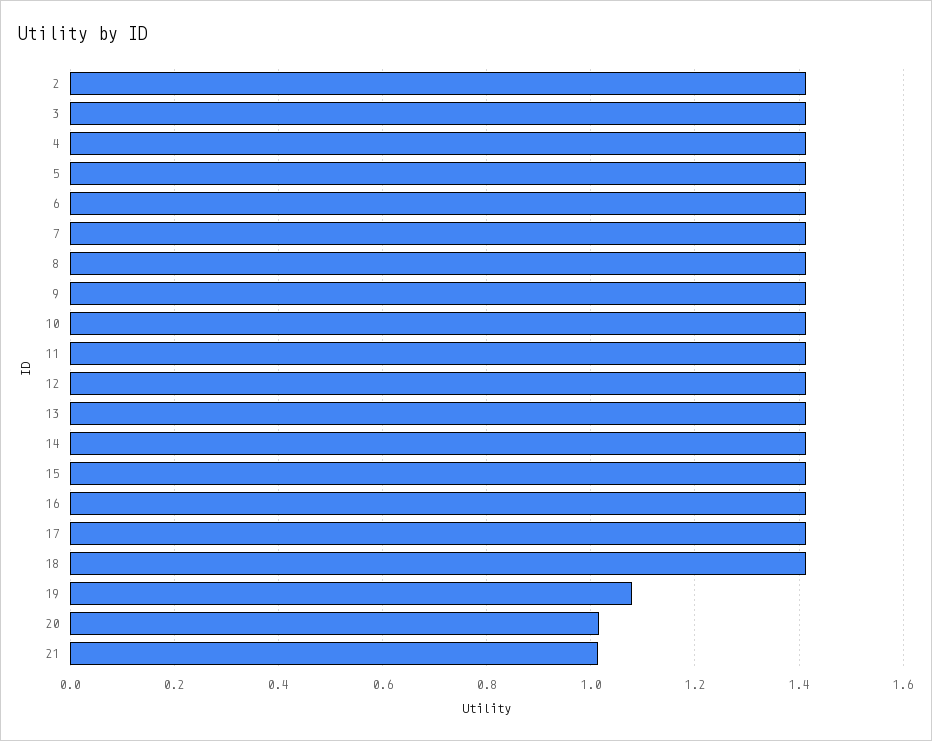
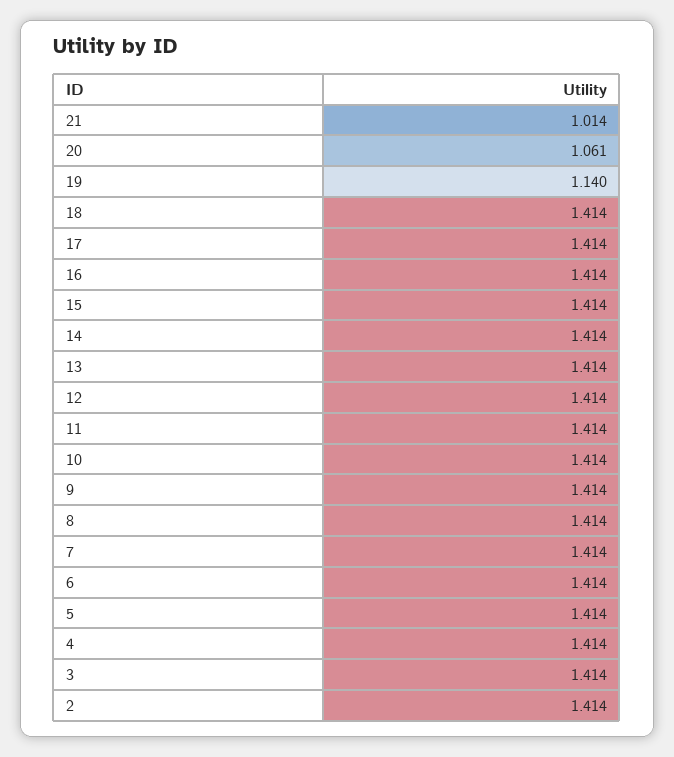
  {
    "2": 1.414,
    "3": 1.414,
    "4": 1.414,
    "5": 1.414,
    "6": 1.414,
    "7": 1.414,
    "8": 1.414,
    "9": 1.414,
    "10": 1.414,
    "11": 1.414,
    "12": 1.414,
    "13": 1.414,
    "14": 1.414,
    "15": 1.414,
    "16": 1.414,
    "17": 1.414,
    "18": 1.414,
-   "19": 1.08,
+   "19": 1.14,
-   "20": 1.02,
+   "20": 1.061,
    "21": 1.014
  }

